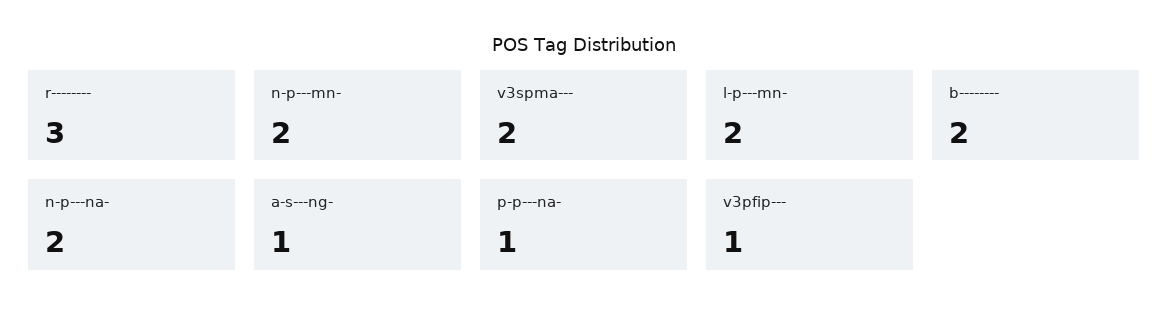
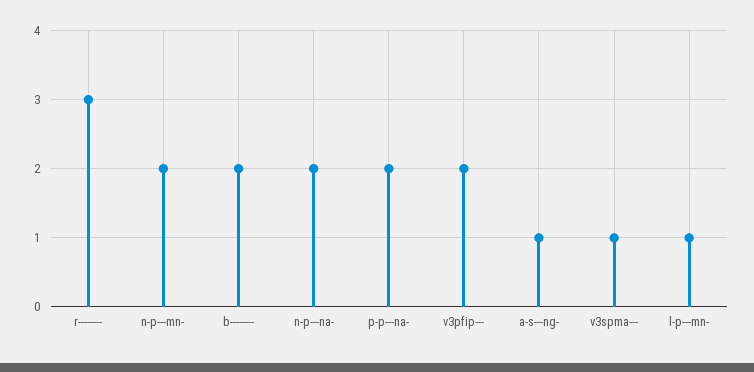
  {
    "r--------": 3,
    "n-p---mn-": 2,
-   "v3spma---": 2,
+   "v3spma---": 1,
-   "l-p---mn-": 2,
+   "l-p---mn-": 1,
    "b--------": 2,
    "n-p---na-": 2,
    "a-s---ng-": 1,
-   "p-p---na-": 1,
+   "p-p---na-": 2,
-   "v3pfip---": 1
+   "v3pfip---": 2
  }

